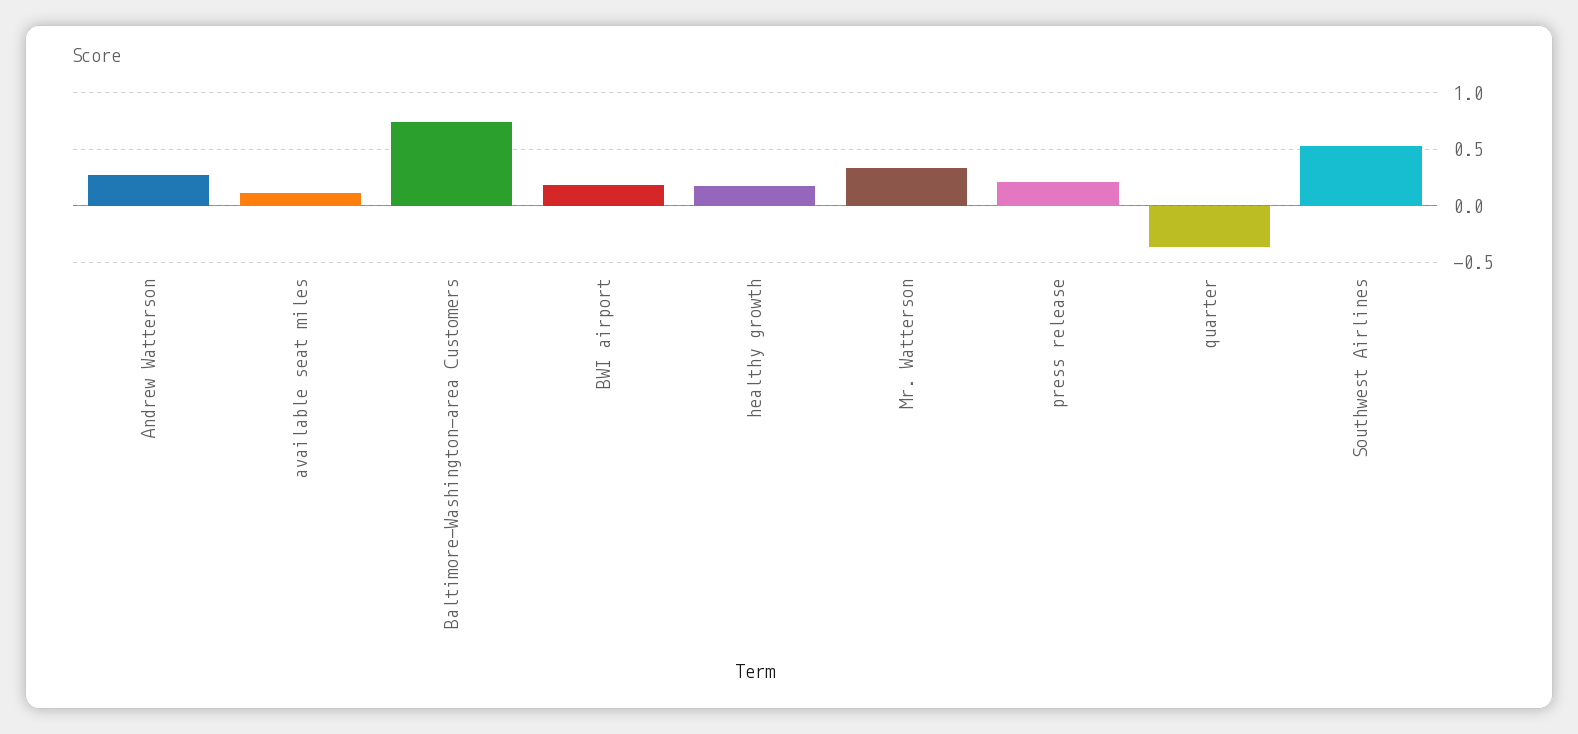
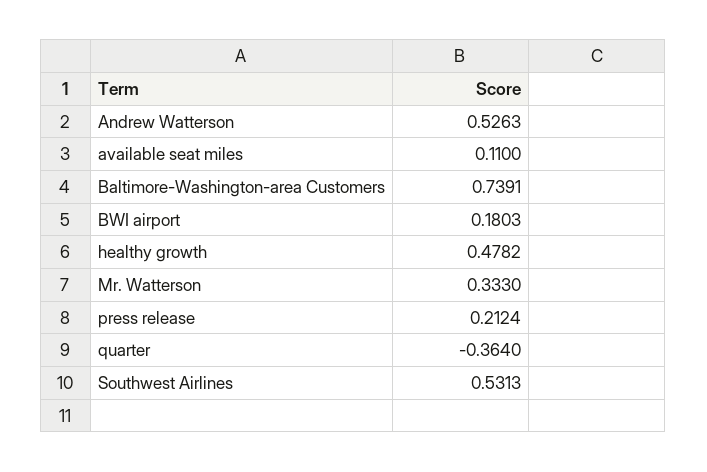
  {
-   "Andrew Watterson": 0.3,
+   "Andrew Watterson": 0.5263,
    "available seat miles": 0.11,
    "Baltimore-Washington-area Customers": 0.7391,
    "BWI airport": 0.1803,
-   "healthy growth": 0.2,
+   "healthy growth": 0.4782,
    "Mr. Watterson": 0.333,
    "press release": 0.2124,
    "quarter": -0.364,
    "Southwest Airlines": 0.5313
  }

